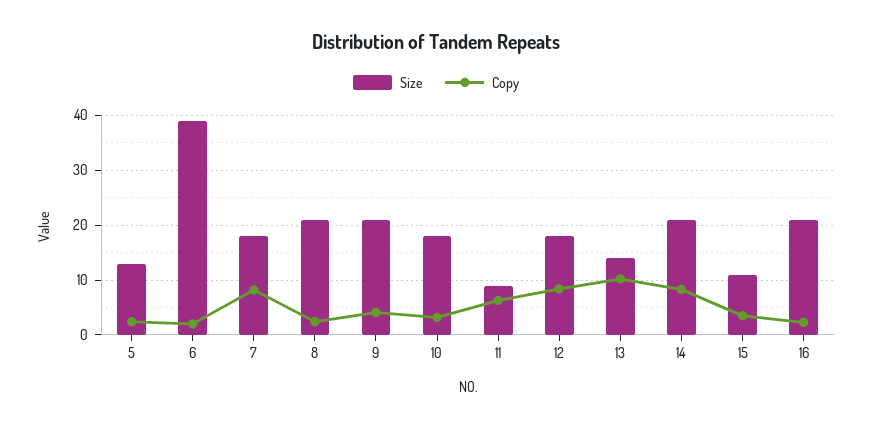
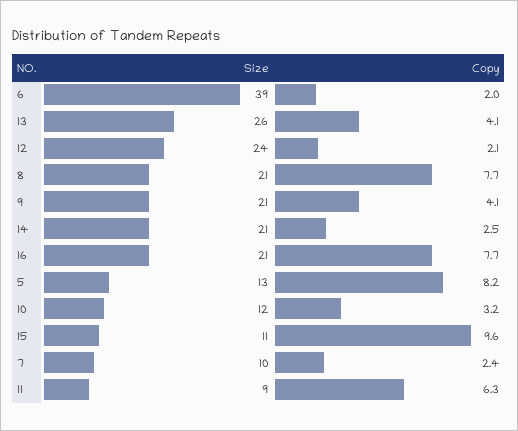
  {
    "Size": {
      "5": 13,
      "6": 39,
-     "7": 18,
+     "7": 10,
      "8": 21,
      "9": 21,
-     "10": 18,
+     "10": 12,
      "11": 9,
-     "12": 18,
+     "12": 24,
-     "13": 14,
+     "13": 26,
      "14": 21,
      "15": 11,
      "16": 21
    },
    "Copy": {
-     "5": 2,
+     "5": 8.2,
      "6": 2,
-     "7": 8,
+     "7": 2.4,
-     "8": 2,
+     "8": 7.7,
      "9": 4.1,
      "10": 3.2,
      "11": 6.3,
-     "12": 8,
+     "12": 2.1,
-     "13": 10,
+     "13": 4.1,
-     "14": 8,
+     "14": 2.5,
-     "15": 4,
+     "15": 9.6,
-     "16": 2
+     "16": 7.7
    }
  }

